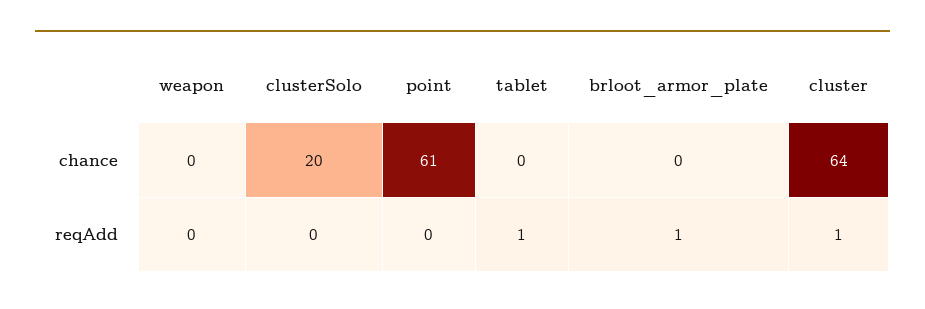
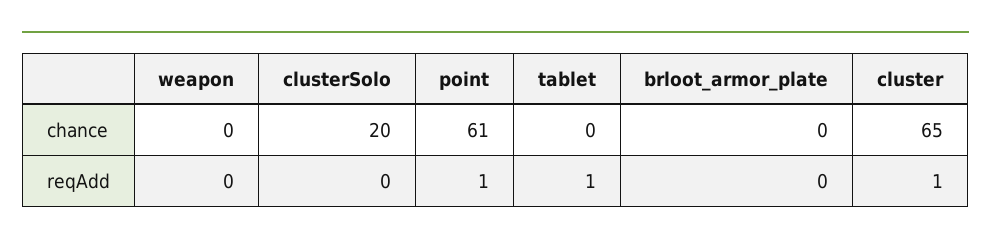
  {
    "weapon": {
      "chance": 0,
      "reqAdd": 0
    },
    "clusterSolo": {
      "chance": 20,
      "reqAdd": 0
    },
    "point": {
      "chance": 61,
-     "reqAdd": 0
+     "reqAdd": 1
    },
    "tablet": {
      "chance": 0,
      "reqAdd": 1
    },
    "brloot_armor_plate": {
      "chance": 0,
-     "reqAdd": 1
+     "reqAdd": 0
    },
    "cluster": {
-     "chance": 64,
+     "chance": 65,
      "reqAdd": 1
    }
  }

